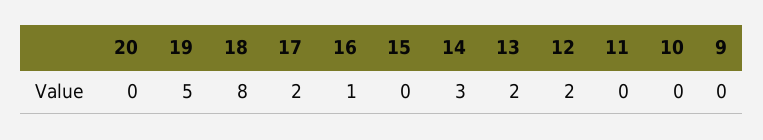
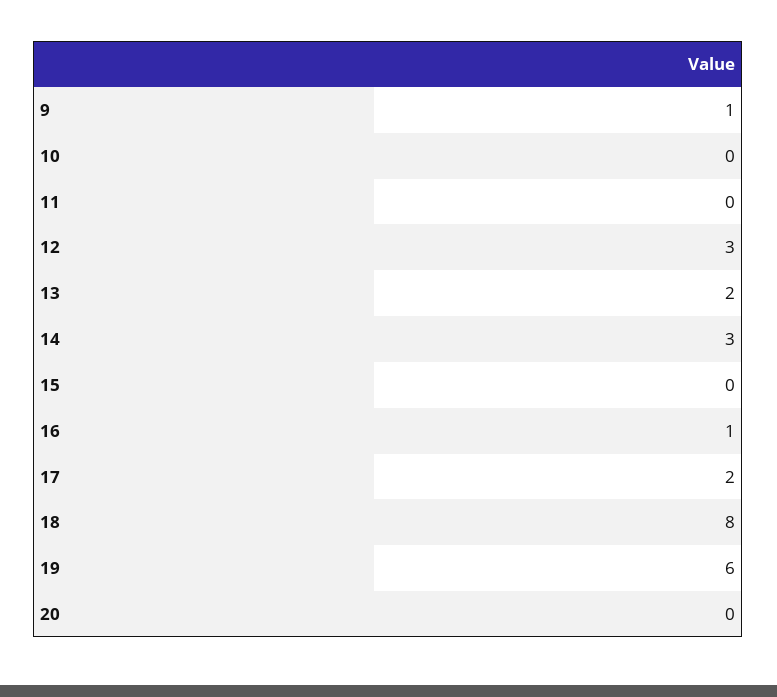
  {
    "20": 0,
-   "19": 5,
+   "19": 6,
    "18": 8,
    "17": 2,
    "16": 1,
    "15": 0,
    "14": 3,
    "13": 2,
-   "12": 2,
+   "12": 3,
    "11": 0,
    "10": 0,
-   "9": 0
+   "9": 1
  }

